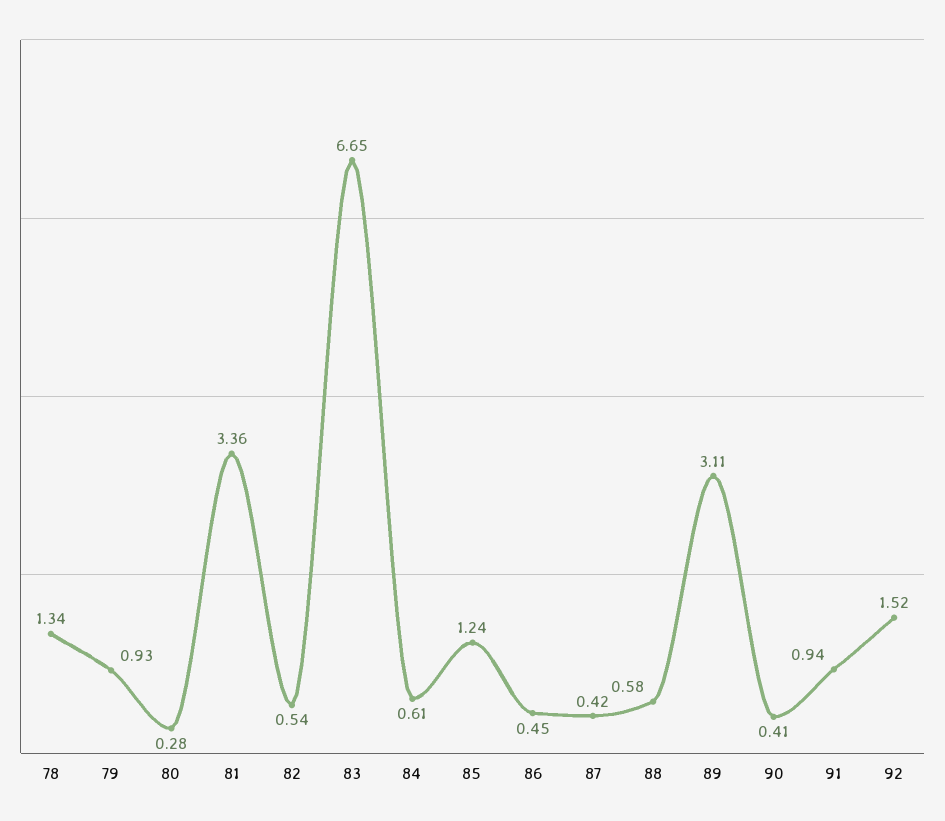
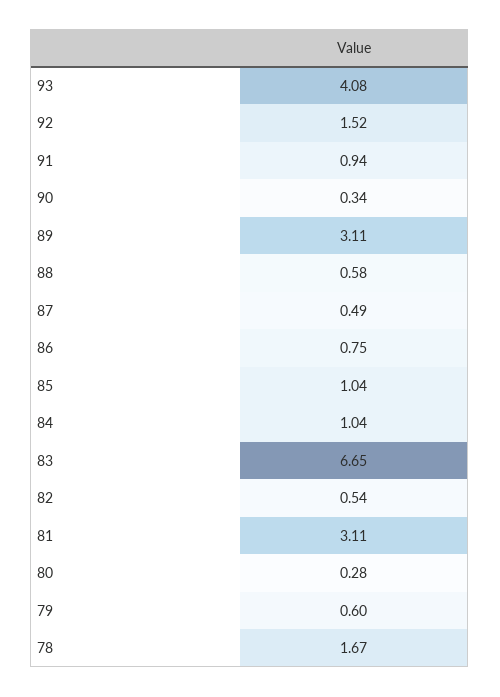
  {
-   "78": 1.34,
+   "78": 1.67,
-   "79": 0.93,
+   "79": 0.6,
    "80": 0.28,
-   "81": 3.36,
+   "81": 3.11,
    "82": 0.54,
    "83": 6.65,
-   "84": 0.61,
+   "84": 1.04,
-   "85": 1.24,
+   "85": 1.04,
-   "86": 0.45,
+   "86": 0.75,
-   "87": 0.42,
+   "87": 0.49,
    "88": 0.58,
    "89": 3.11,
-   "90": 0.41,
+   "90": 0.34,
    "91": 0.94,
-   "92": 1.52
+   "92": 1.52,
+   "93": 4.08
  }

